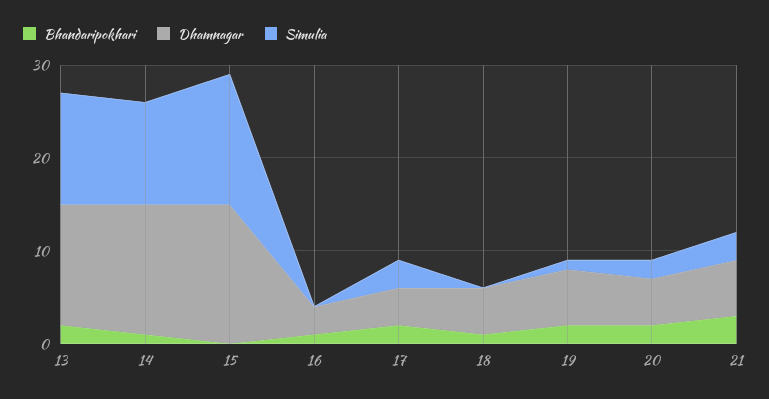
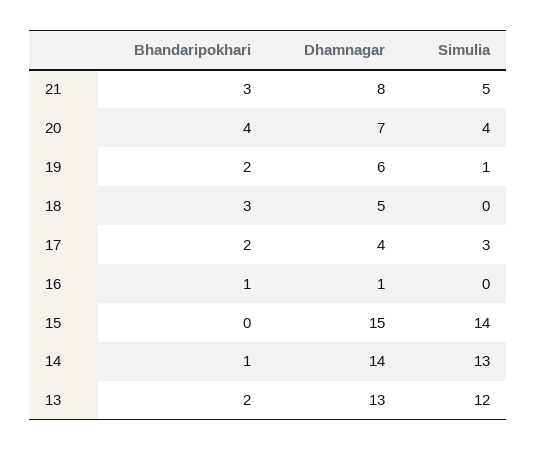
  {
    "Bhandaripokhari": {
      "13": 2,
      "14": 1,
      "15": 0,
      "16": 1,
      "17": 2,
-     "18": 1,
+     "18": 3,
      "19": 2,
-     "20": 2,
+     "20": 4,
      "21": 3
    },
    "Dhamnagar": {
      "13": 13,
      "14": 14,
      "15": 15,
-     "16": 3,
+     "16": 1,
      "17": 4,
      "18": 5,
      "19": 6,
-     "20": 5,
+     "20": 7,
-     "21": 6
+     "21": 8
    },
    "Simulia": {
      "13": 12,
-     "14": 11,
+     "14": 13,
      "15": 14,
      "16": 0,
      "17": 3,
      "18": 0,
      "19": 1,
-     "20": 2,
+     "20": 4,
-     "21": 3
+     "21": 5
    }
  }

